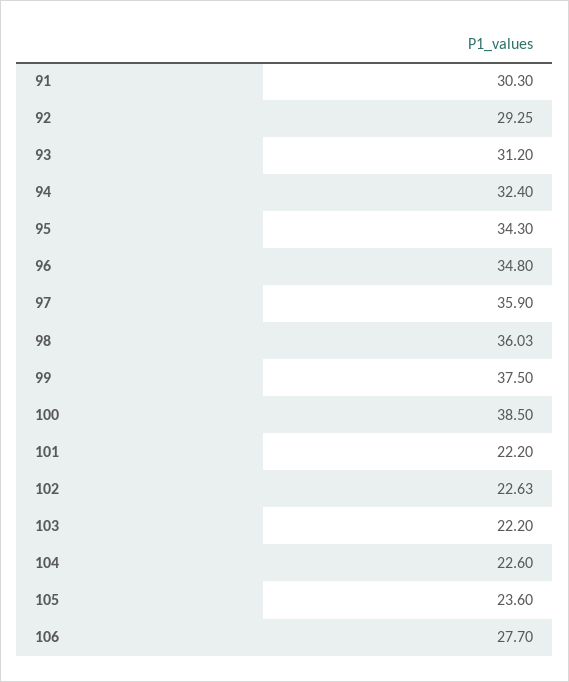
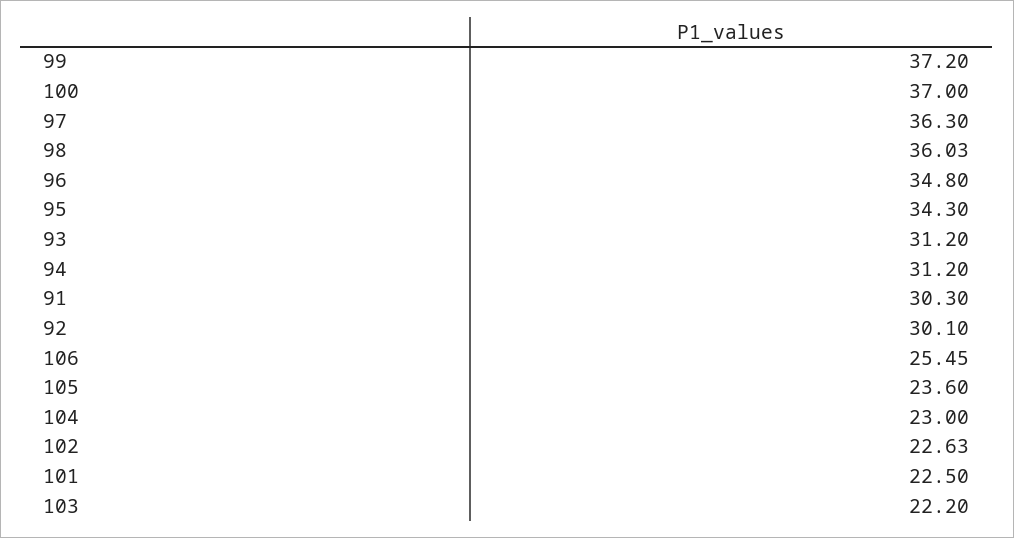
  {
    "91": 30.3,
-   "92": 29.25,
+   "92": 30.1,
    "93": 31.2,
-   "94": 32.4,
+   "94": 31.2,
    "95": 34.3,
    "96": 34.8,
-   "97": 35.9,
+   "97": 36.3,
    "98": 36.03,
-   "99": 37.5,
+   "99": 37.2,
-   "100": 38.5,
+   "100": 37,
-   "101": 22.2,
+   "101": 22.5,
    "102": 22.63,
    "103": 22.2,
-   "104": 22.6,
+   "104": 23,
    "105": 23.6,
-   "106": 27.7
+   "106": 25.45
  }

